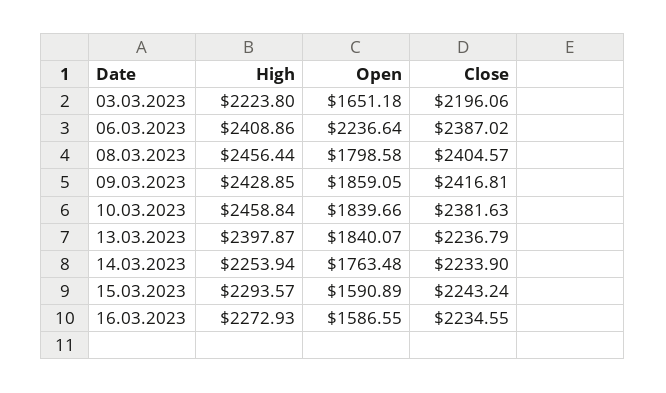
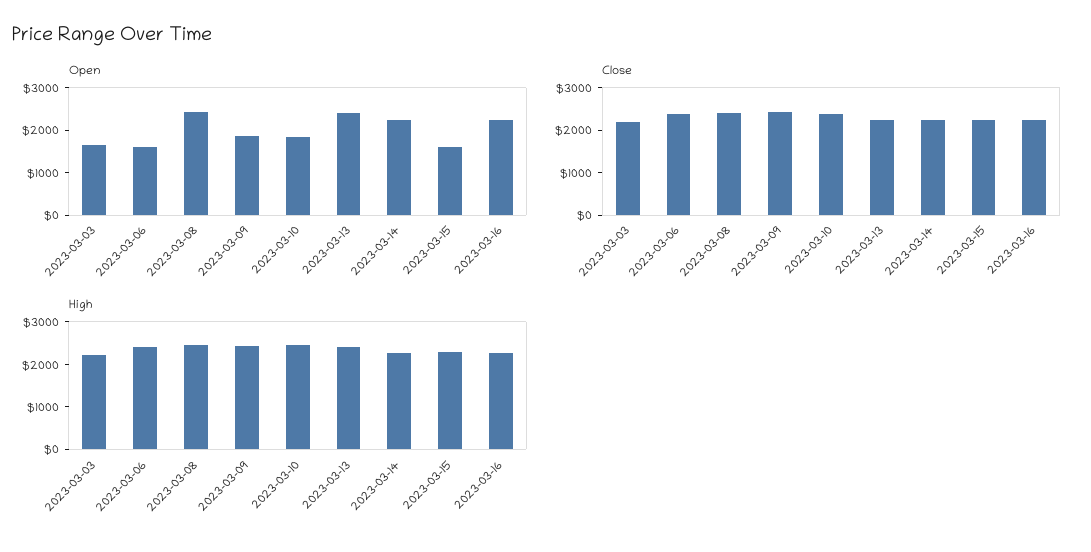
  {
    "High": {
      "03.03.2023": 2223.8,
      "06.03.2023": 2408.86,
      "08.03.2023": 2456.44,
      "09.03.2023": 2428.85,
      "10.03.2023": 2458.84,
      "13.03.2023": 2397.87,
      "14.03.2023": 2253.94,
      "15.03.2023": 2293.57,
      "16.03.2023": 2272.93
    },
    "Open": {
      "03.03.2023": 1651.18,
-     "06.03.2023": 2236.64,
+     "06.03.2023": 1600,
-     "08.03.2023": 1798.58,
+     "08.03.2023": 2400,
      "09.03.2023": 1859.05,
      "10.03.2023": 1839.66,
-     "13.03.2023": 1840.07,
+     "13.03.2023": 2400,
-     "14.03.2023": 1763.48,
+     "14.03.2023": 2200,
      "15.03.2023": 1590.89,
-     "16.03.2023": 1586.55
+     "16.03.2023": 2200
    },
    "Close": {
      "03.03.2023": 2196.06,
      "06.03.2023": 2387.02,
      "08.03.2023": 2404.57,
      "09.03.2023": 2416.81,
      "10.03.2023": 2381.63,
      "13.03.2023": 2236.79,
      "14.03.2023": 2233.9,
      "15.03.2023": 2243.24,
      "16.03.2023": 2234.55
    }
  }

